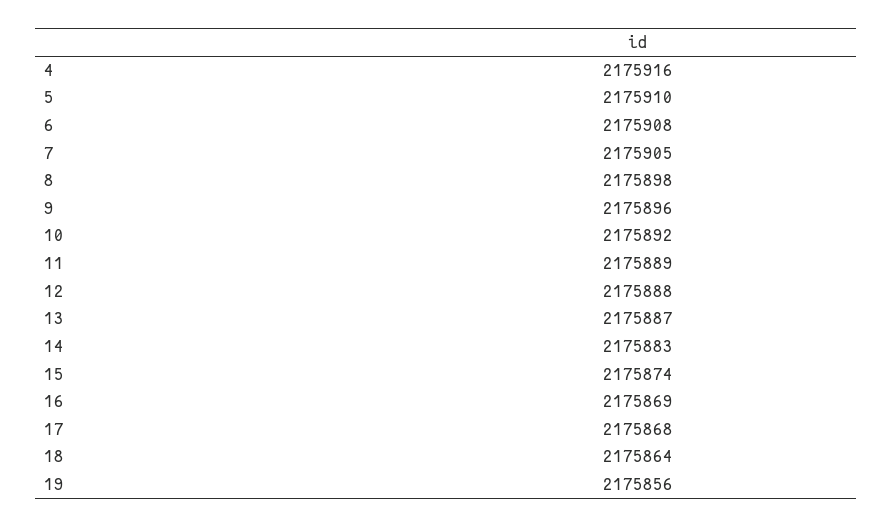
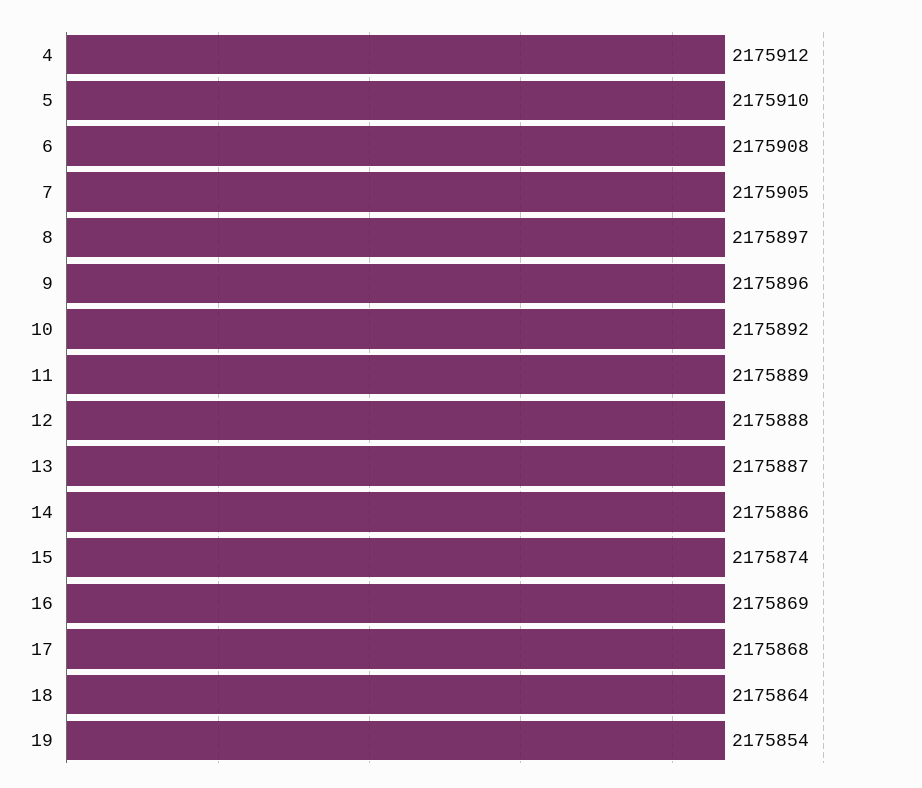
  {
-   "4": 2175916,
+   "4": 2175912,
    "5": 2175910,
    "6": 2175908,
    "7": 2175905,
-   "8": 2175898,
+   "8": 2175897,
    "9": 2175896,
    "10": 2175892,
    "11": 2175889,
    "12": 2175888,
    "13": 2175887,
-   "14": 2175883,
+   "14": 2175886,
    "15": 2175874,
    "16": 2175869,
    "17": 2175868,
    "18": 2175864,
-   "19": 2175856
+   "19": 2175854
  }

